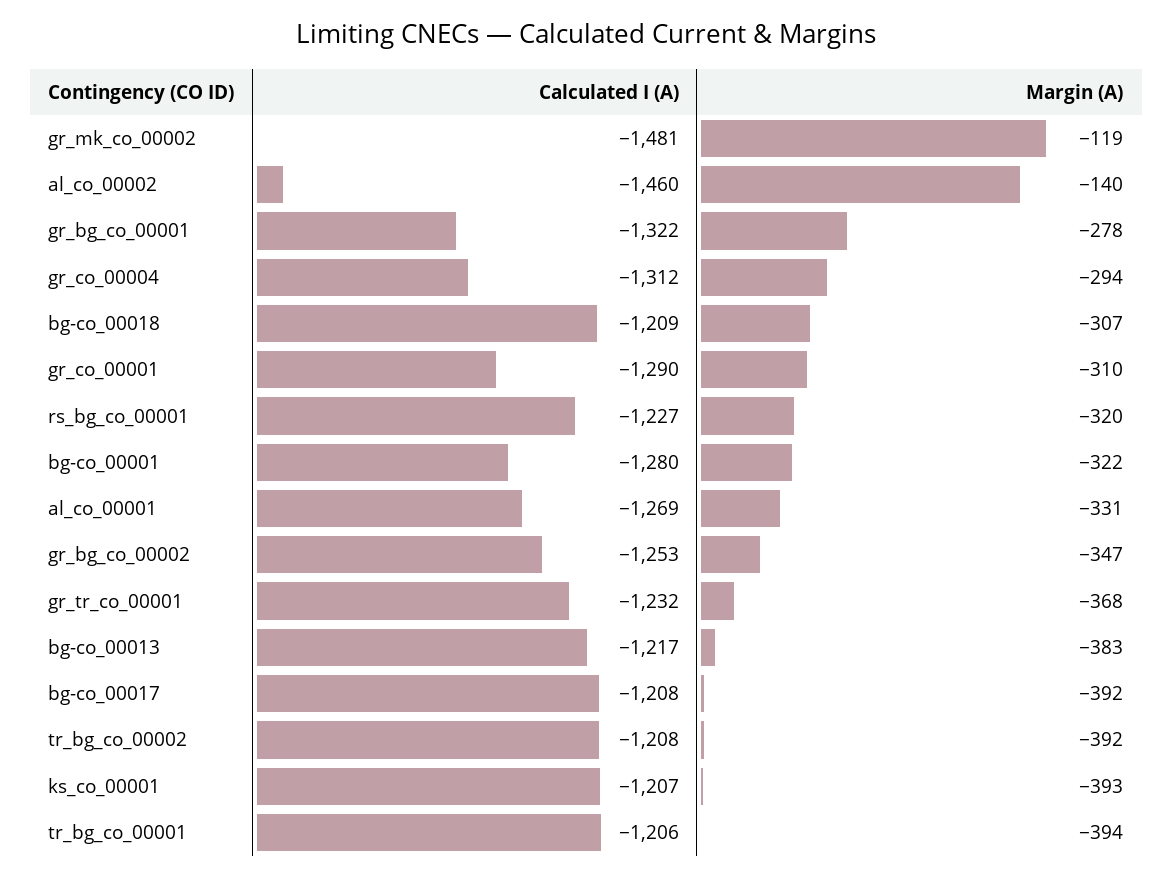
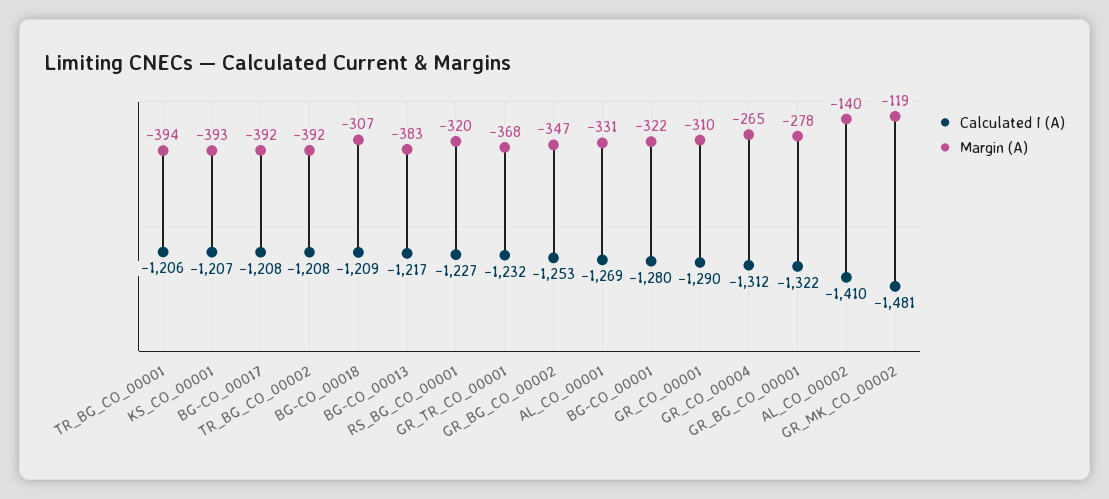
  {
    "Calculated I (A)": {
      "gr_mk_co_00002": -1481,
-     "al_co_00002": -1460,
+     "al_co_00002": -1410,
      "gr_bg_co_00001": -1322,
      "gr_co_00004": -1312,
      "bg-co_00018": -1209,
      "gr_co_00001": -1290,
      "rs_bg_co_00001": -1227,
      "bg-co_00001": -1280,
      "al_co_00001": -1269,
      "gr_bg_co_00002": -1253,
      "gr_tr_co_00001": -1232,
      "bg-co_00013": -1217,
      "bg-co_00017": -1208,
      "tr_bg_co_00002": -1208,
      "ks_co_00001": -1207,
      "tr_bg_co_00001": -1206
    },
    "Margin (A)": {
      "gr_mk_co_00002": -119,
      "al_co_00002": -140,
      "gr_bg_co_00001": -278,
-     "gr_co_00004": -294,
+     "gr_co_00004": -265,
      "bg-co_00018": -307,
      "gr_co_00001": -310,
      "rs_bg_co_00001": -320,
      "bg-co_00001": -322,
      "al_co_00001": -331,
      "gr_bg_co_00002": -347,
      "gr_tr_co_00001": -368,
      "bg-co_00013": -383,
      "bg-co_00017": -392,
      "tr_bg_co_00002": -392,
      "ks_co_00001": -393,
      "tr_bg_co_00001": -394
    }
  }

